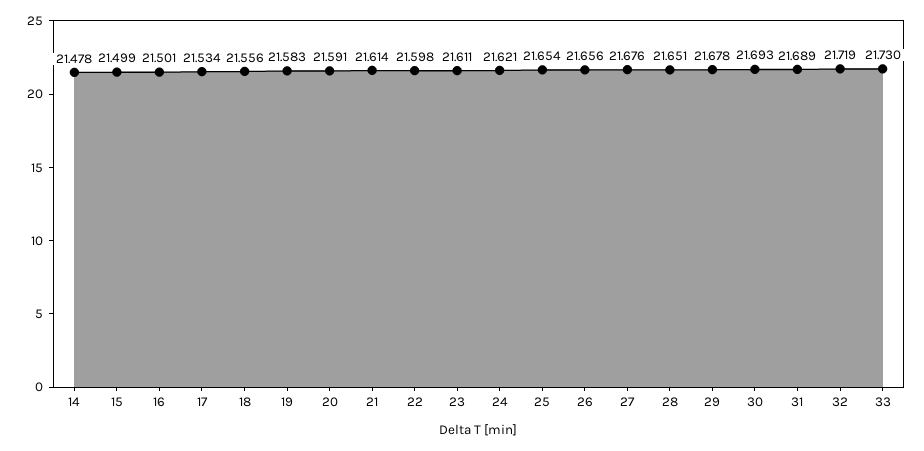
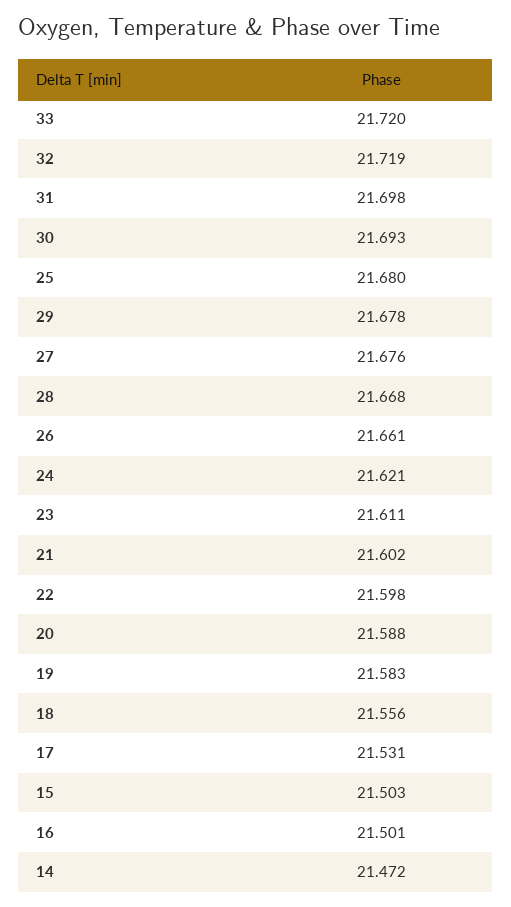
  {
-   "14": 21.478,
+   "14": 21.472,
-   "15": 21.499,
+   "15": 21.503,
    "16": 21.501,
-   "17": 21.534,
+   "17": 21.531,
    "18": 21.556,
    "19": 21.583,
-   "20": 21.591,
+   "20": 21.588,
-   "21": 21.614,
+   "21": 21.602,
    "22": 21.598,
    "23": 21.611,
    "24": 21.621,
-   "25": 21.654,
+   "25": 21.68,
-   "26": 21.656,
+   "26": 21.661,
    "27": 21.676,
-   "28": 21.651,
+   "28": 21.668,
    "29": 21.678,
    "30": 21.693,
-   "31": 21.689,
+   "31": 21.698,
    "32": 21.719,
-   "33": 21.73
+   "33": 21.72
  }

